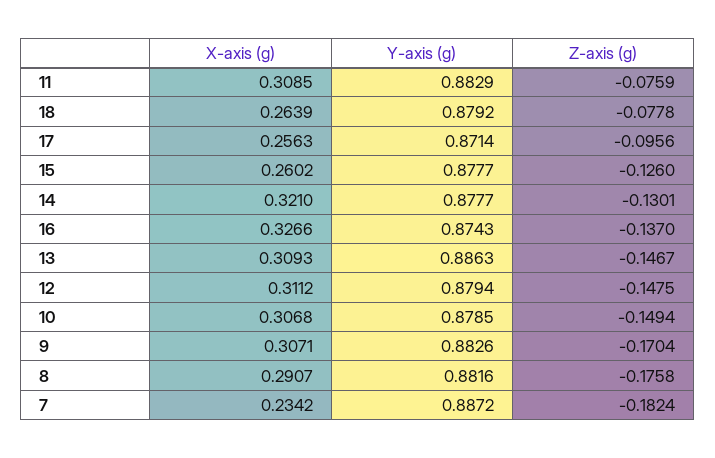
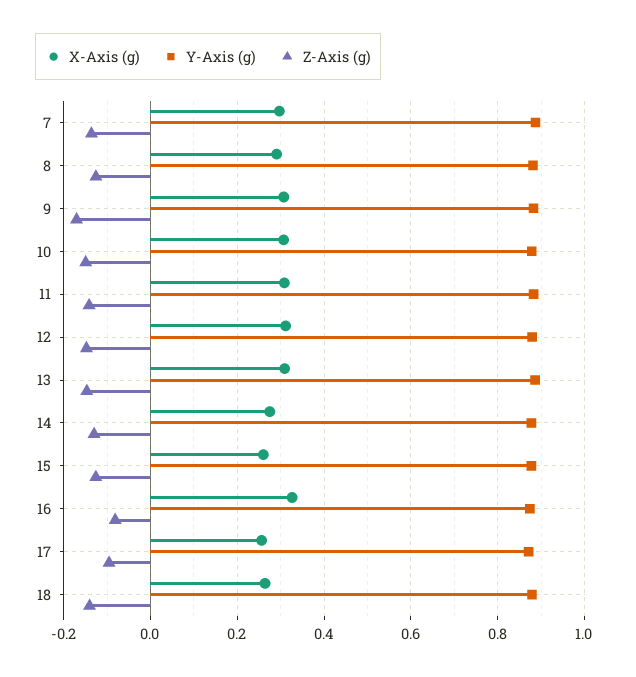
  {
    "X-axis (g)": {
      "11": 0.3085,
      "18": 0.2639,
      "17": 0.2563,
      "15": 0.2602,
-     "14": 0.321,
+     "14": 0.28,
      "16": 0.3266,
      "13": 0.3093,
      "12": 0.3112,
      "10": 0.3068,
      "9": 0.3071,
      "8": 0.2907,
-     "7": 0.2342
+     "7": 0.3
    },
    "Y-axis (g)": {
      "11": 0.8829,
      "18": 0.8792,
      "17": 0.8714,
      "15": 0.8777,
      "14": 0.8777,
      "16": 0.8743,
      "13": 0.8863,
      "12": 0.8794,
      "10": 0.8785,
      "9": 0.8826,
      "8": 0.8816,
      "7": 0.8872
    },
    "Z-axis (g)": {
-     "11": -0.0759,
+     "11": -0.14,
-     "18": -0.0778,
+     "18": -0.14,
      "17": -0.0956,
      "15": -0.126,
      "14": -0.1301,
-     "16": -0.137,
+     "16": -0.08,
      "13": -0.1467,
      "12": -0.1475,
      "10": -0.1494,
      "9": -0.1704,
-     "8": -0.1758,
+     "8": -0.12,
-     "7": -0.1824
+     "7": -0.14
    }
  }

